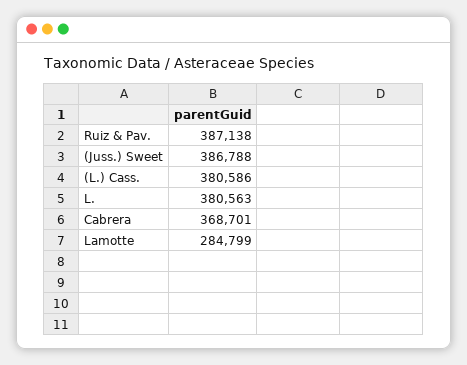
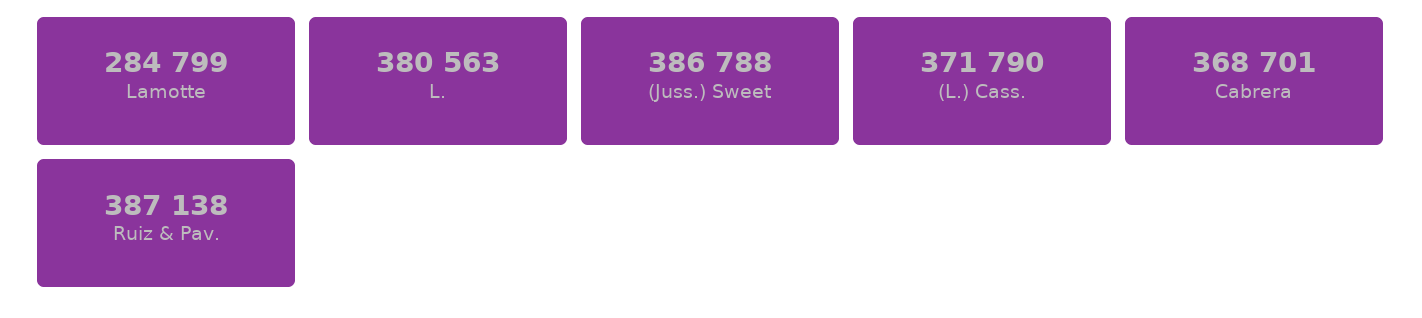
  {
    "Ruiz & Pav.": 387138,
    "(Juss.) Sweet": 386788,
-   "(L.) Cass.": 380586,
+   "(L.) Cass.": 371790,
    "L.": 380563,
    "Cabrera": 368701,
    "Lamotte": 284799
  }

